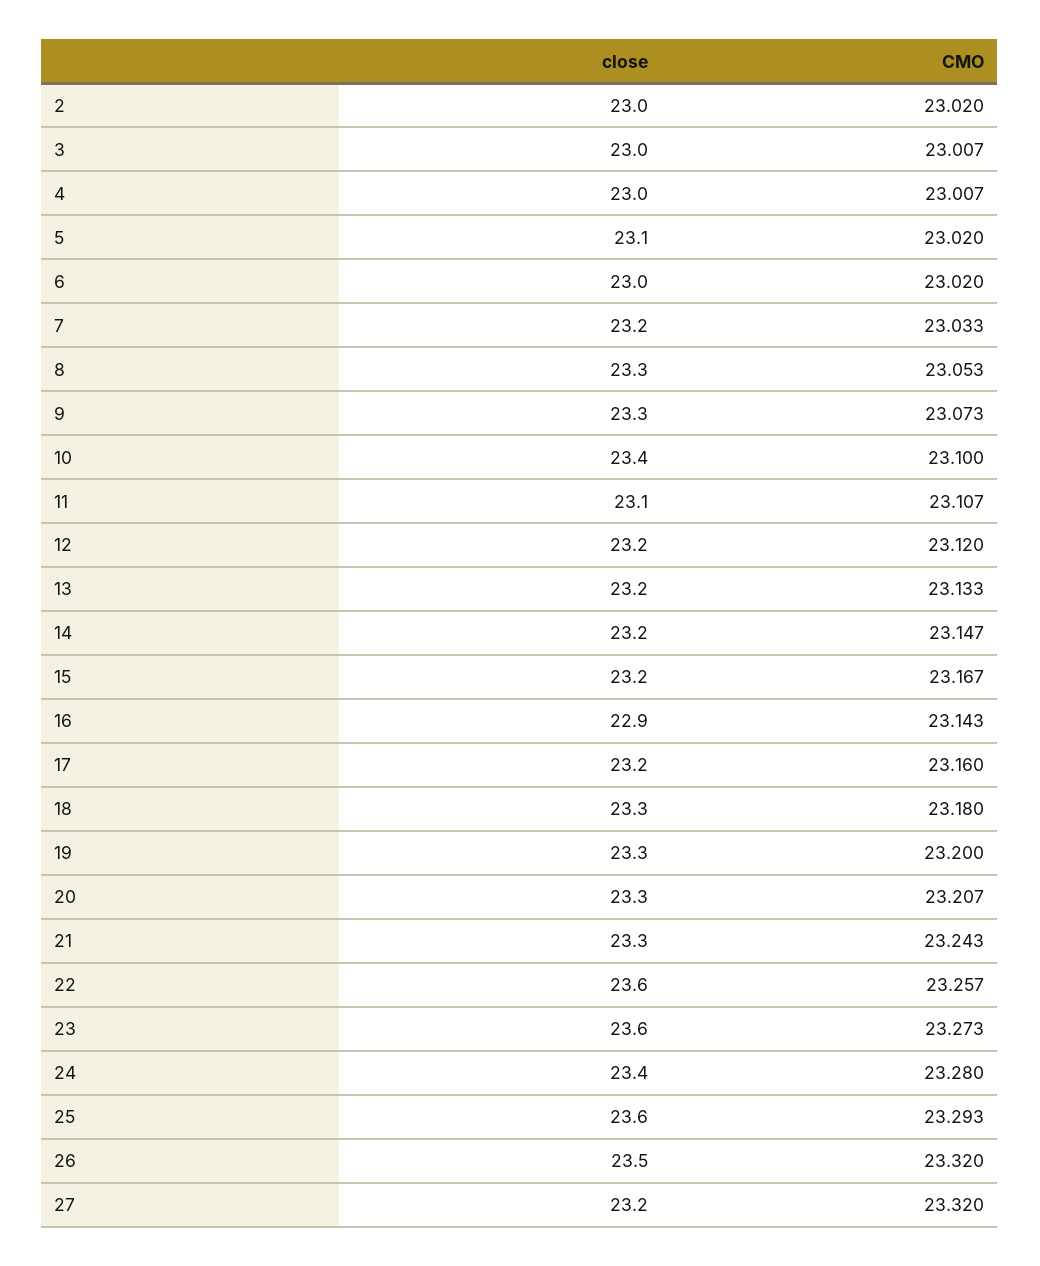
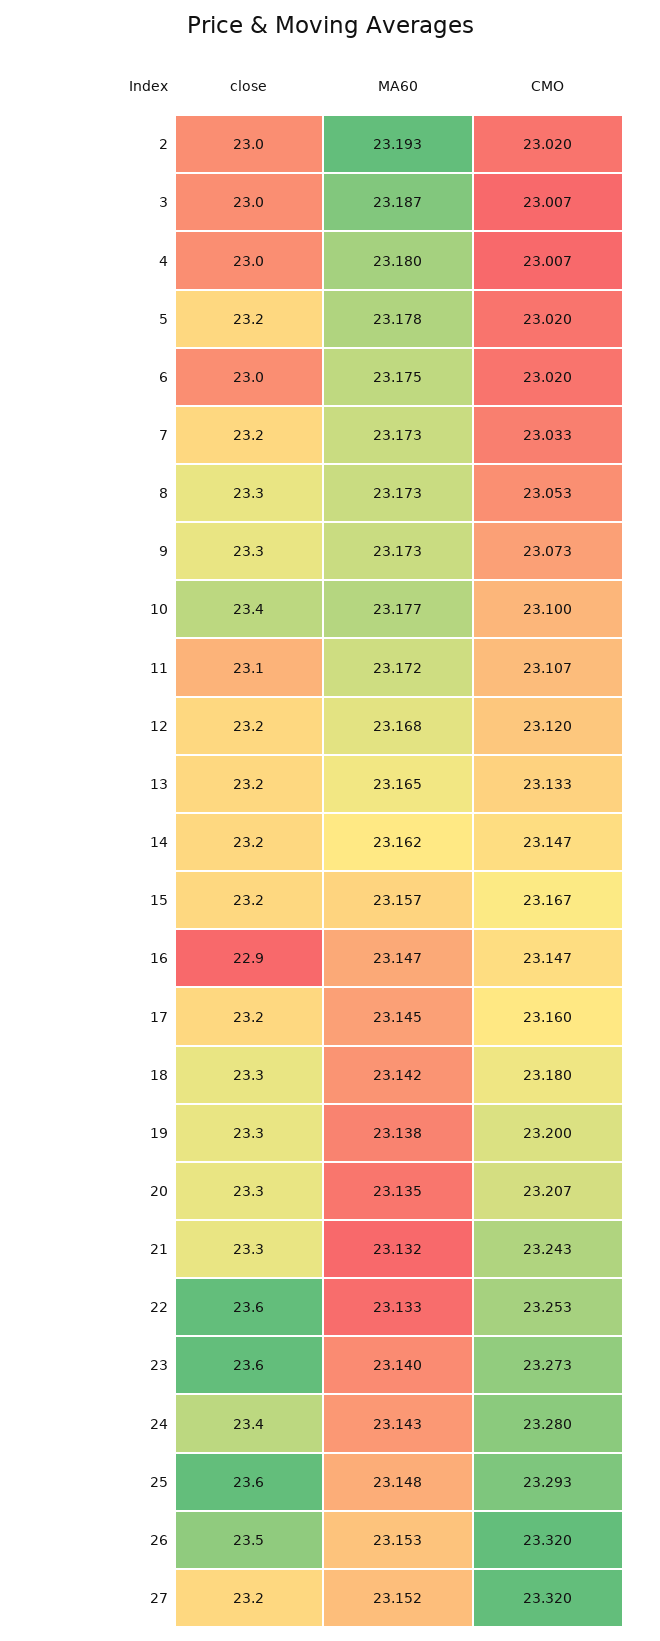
  {
    "close": {
      "2": 23,
      "3": 23,
      "4": 23,
-     "5": 23.1,
+     "5": 23.2,
      "6": 23,
      "7": 23.2,
      "8": 23.3,
      "9": 23.3,
      "10": 23.4,
      "11": 23.1,
      "12": 23.2,
      "13": 23.2,
      "14": 23.2,
      "15": 23.2,
      "16": 22.9,
      "17": 23.2,
      "18": 23.3,
      "19": 23.3,
      "20": 23.3,
      "21": 23.3,
      "22": 23.6,
      "23": 23.6,
      "24": 23.4,
      "25": 23.6,
      "26": 23.5,
      "27": 23.2
    },
    "CMO": {
      "2": 23.02,
      "3": 23.007,
      "4": 23.007,
      "5": 23.02,
      "6": 23.02,
      "7": 23.033,
      "8": 23.053,
      "9": 23.073,
      "10": 23.1,
      "11": 23.107,
      "12": 23.12,
      "13": 23.133,
      "14": 23.147,
      "15": 23.167,
-     "16": 23.143,
+     "16": 23.147,
      "17": 23.16,
      "18": 23.18,
      "19": 23.2,
      "20": 23.207,
      "21": 23.243,
-     "22": 23.257,
+     "22": 23.253,
      "23": 23.273,
      "24": 23.28,
      "25": 23.293,
      "26": 23.32,
      "27": 23.32
-   }
+   },
+   "MA60": {
+     "2": 23.193,
+     "3": 23.187,
+     "4": 23.18,
+     "5": 23.178,
+     "6": 23.175,
+     "7": 23.173,
+     "8": 23.173,
+     "9": 23.173,
+     "10": 23.177,
+     "11": 23.172,
+     "12": 23.168,
+     "13": 23.165,
+     "14": 23.162,
+     "15": 23.157,
+     "16": 23.147,
+     "17": 23.145,
+     "18": 23.142,
+     "19": 23.138,
+     "20": 23.135,
+     "21": 23.132,
+     "22": 23.133,
+     "23": 23.14,
+     "24": 23.143,
+     "25": 23.148,
+     "26": 23.153,
+     "27": 23.152
+   }
  }

